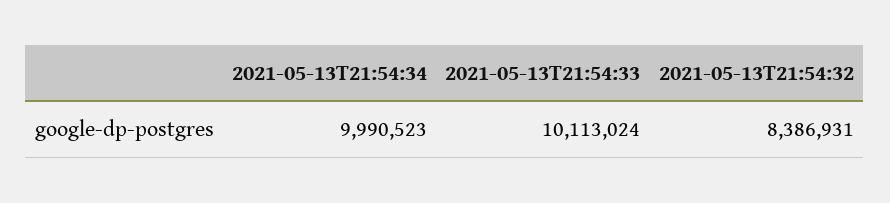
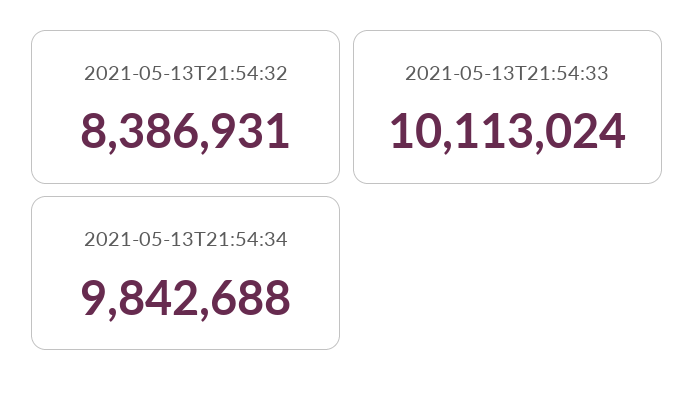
  {
-   "2021-05-13T21:54:34": 9990523,
+   "2021-05-13T21:54:34": 9842688,
    "2021-05-13T21:54:33": 10113024,
    "2021-05-13T21:54:32": 8386931
  }

